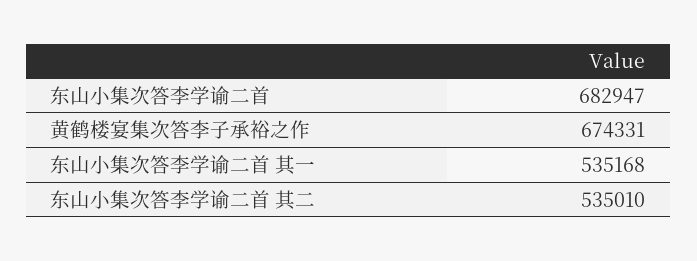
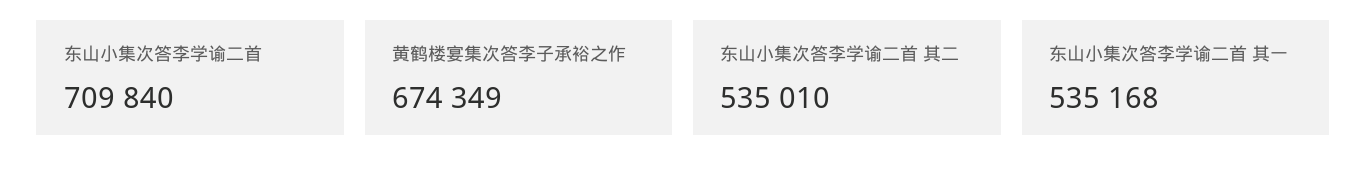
  {
-   "东山小集次答李学谕二首": 682947,
+   "东山小集次答李学谕二首": 709840,
-   "黄鹤楼宴集次答李子承裕之作": 674331,
+   "黄鹤楼宴集次答李子承裕之作": 674349,
    "东山小集次答李学谕二首 其一": 535168,
    "东山小集次答李学谕二首 其二": 535010
  }

